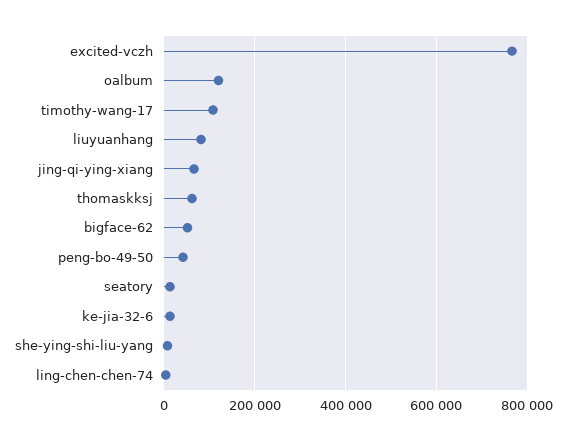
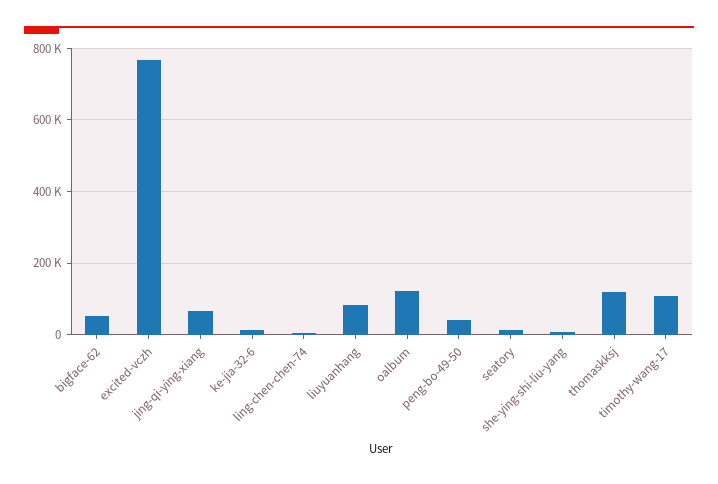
  {
    "excited-vczh": 760000,
    "oalbum": 120000,
    "timothy-wang-17": 100000,
    "liuyuanhang": 80000,
    "jing-qi-ying-xiang": 60000,
-   "thomaskksj": 60000,
+   "thomaskksj": 120000,
    "bigface-62": 60000,
    "peng-bo-49-50": 40000,
    "seatory": 20000,
    "ke-jia-32-6": 20000,
    "she-ying-shi-liu-yang": 0,
    "ling-chen-chen-74": 0
  }

